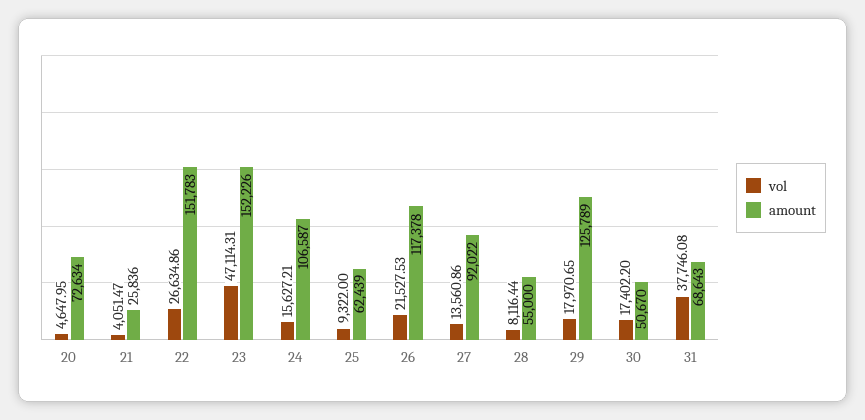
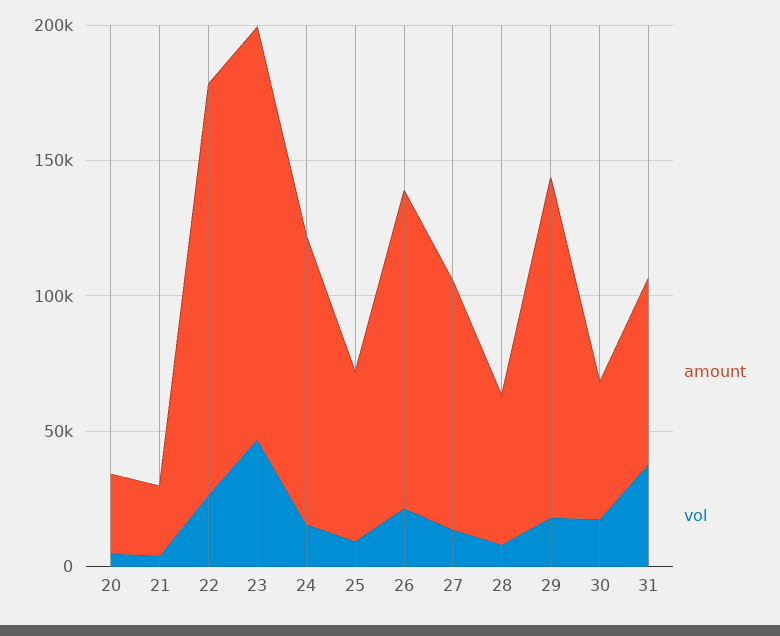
  {
    "vol": {
      "20": 4647.95,
      "21": 4051.47,
      "22": 26634.86,
      "23": 47114.31,
      "24": 15627.21,
      "25": 9322,
      "26": 21527.53,
      "27": 13560.86,
      "28": 8116.44,
      "29": 17970.65,
      "30": 17402.2,
      "31": 37746.08
    },
    "amount": {
-     "20": 72634,
+     "20": 30000,
      "21": 25836,
      "22": 151783,
      "23": 152226,
      "24": 106587,
      "25": 62439,
      "26": 117378,
      "27": 92022,
      "28": 55000,
      "29": 125789,
      "30": 50670,
      "31": 68643
    }
  }

